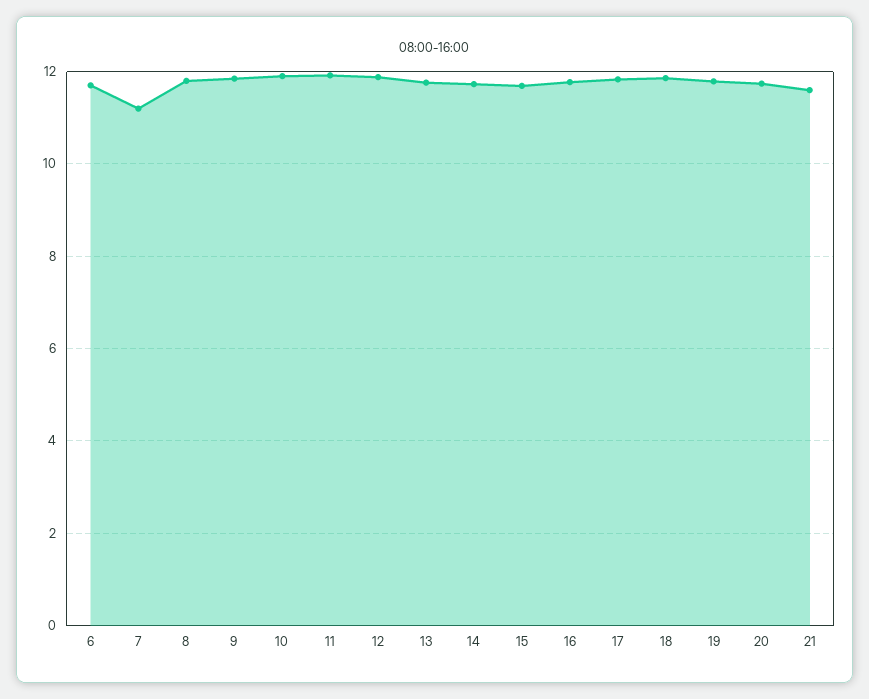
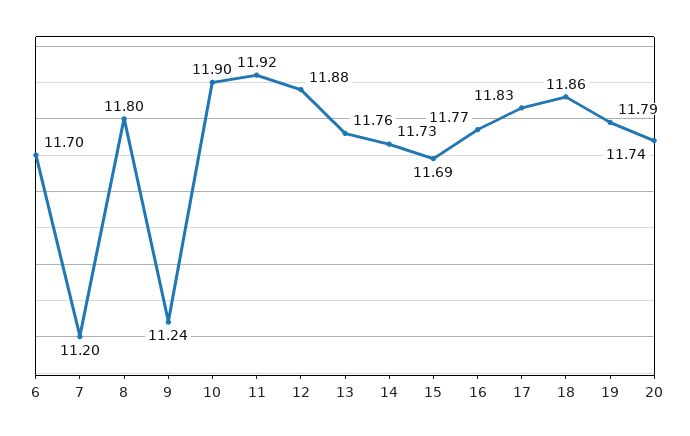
  {
    "6": 11.7,
    "7": 11.2,
    "8": 11.8,
-   "9": 11.8,
+   "9": 11.24,
    "10": 11.9,
    "11": 11.92,
    "12": 11.88,
    "13": 11.76,
    "14": 11.73,
    "15": 11.69,
    "16": 11.77,
    "17": 11.83,
    "18": 11.86,
    "19": 11.79,
-   "20": 11.74,
+   "20": 11.74
-   "21": 11.6
  }

